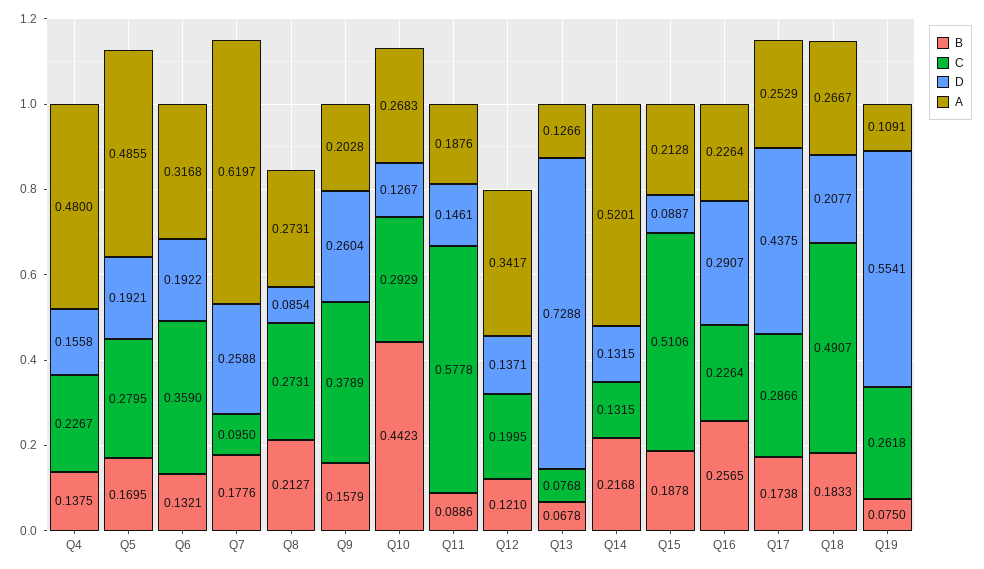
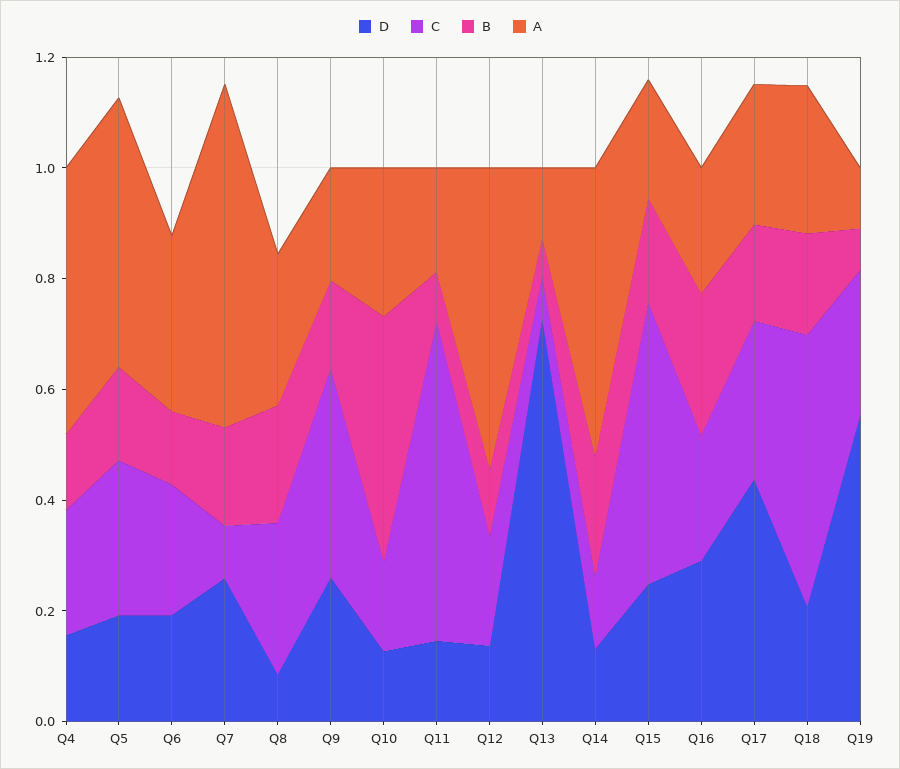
  {
    "B": {
      "Q4": 0.1375,
      "Q5": 0.1695,
      "Q6": 0.1321,
      "Q7": 0.1776,
      "Q8": 0.2127,
      "Q9": 0.1579,
      "Q10": 0.4423,
      "Q11": 0.0886,
      "Q12": 0.121,
      "Q13": 0.0678,
      "Q14": 0.2168,
      "Q15": 0.1878,
      "Q16": 0.2565,
      "Q17": 0.1738,
      "Q18": 0.1833,
      "Q19": 0.075
    },
    "C": {
      "Q4": 0.2267,
      "Q5": 0.2795,
-     "Q6": 0.359,
+     "Q6": 0.25,
      "Q7": 0.095,
      "Q8": 0.2731,
      "Q9": 0.3789,
-     "Q10": 0.2929,
+     "Q10": 0.15,
      "Q11": 0.5778,
      "Q12": 0.1995,
      "Q13": 0.0768,
      "Q14": 0.1315,
      "Q15": 0.5106,
      "Q16": 0.2264,
      "Q17": 0.2866,
      "Q18": 0.4907,
      "Q19": 0.2618
    },
    "D": {
      "Q4": 0.1558,
      "Q5": 0.1921,
      "Q6": 0.1922,
      "Q7": 0.2588,
      "Q8": 0.0854,
      "Q9": 0.2604,
      "Q10": 0.1267,
      "Q11": 0.1461,
      "Q12": 0.1371,
      "Q13": 0.7288,
      "Q14": 0.1315,
-     "Q15": 0.0887,
+     "Q15": 0.25,
      "Q16": 0.2907,
      "Q17": 0.4375,
      "Q18": 0.2077,
      "Q19": 0.5541
    },
    "A": {
      "Q4": 0.48,
      "Q5": 0.4855,
      "Q6": 0.3168,
      "Q7": 0.6197,
      "Q8": 0.2731,
      "Q9": 0.2028,
      "Q10": 0.2683,
      "Q11": 0.1876,
-     "Q12": 0.3417,
+     "Q12": 0.55,
      "Q13": 0.1266,
      "Q14": 0.5201,
      "Q15": 0.2128,
      "Q16": 0.2264,
      "Q17": 0.2529,
      "Q18": 0.2667,
      "Q19": 0.1091
    }
  }

